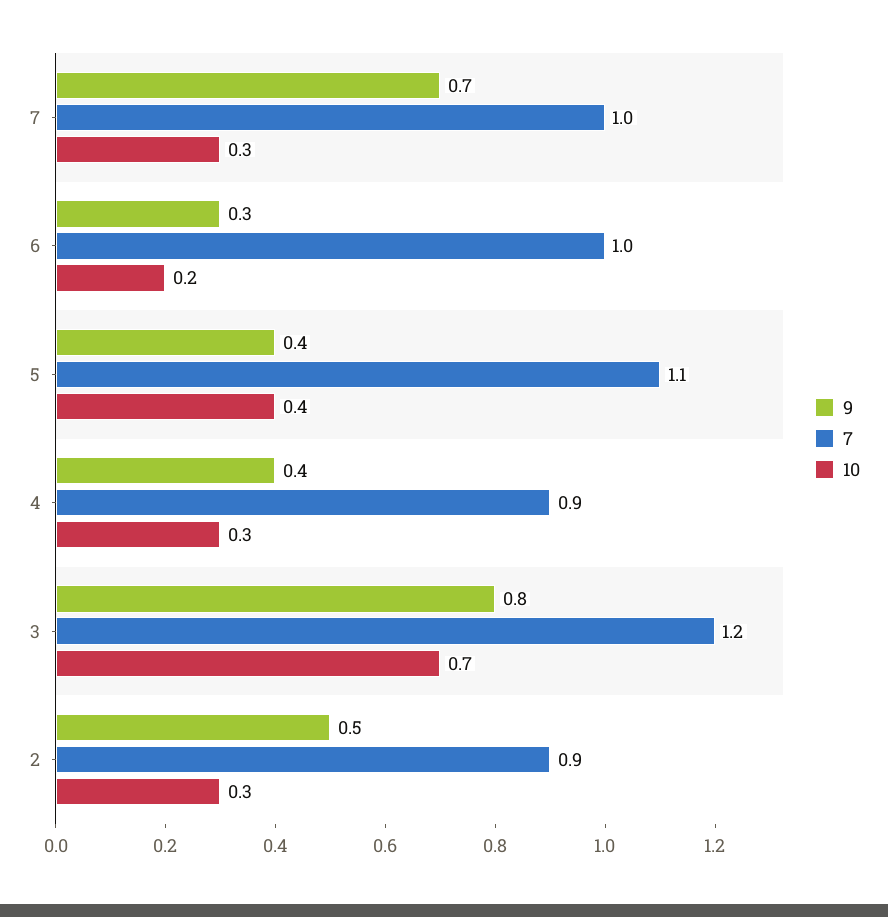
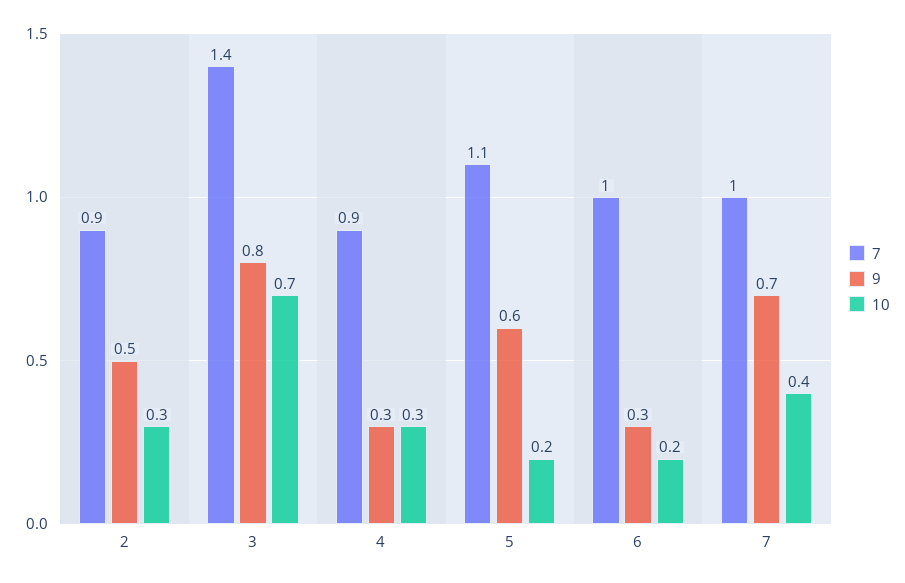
  {
    "9": {
      "7": 0.7,
      "6": 0.3,
-     "5": 0.4,
+     "5": 0.6,
-     "4": 0.4,
+     "4": 0.3,
      "3": 0.8,
      "2": 0.5
    },
    "7": {
      "7": 1,
      "6": 1,
      "5": 1.1,
      "4": 0.9,
-     "3": 1.2,
+     "3": 1.4,
      "2": 0.9
    },
    "10": {
-     "7": 0.3,
+     "7": 0.4,
      "6": 0.2,
-     "5": 0.4,
+     "5": 0.2,
      "4": 0.3,
      "3": 0.7,
      "2": 0.3
    }
  }

